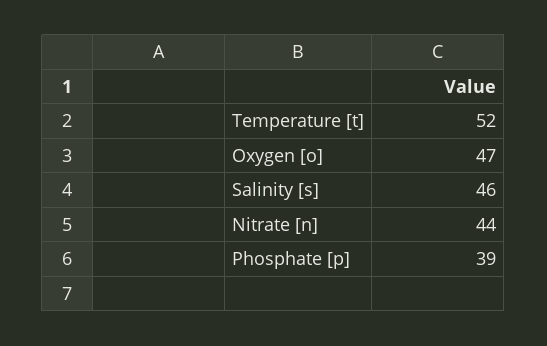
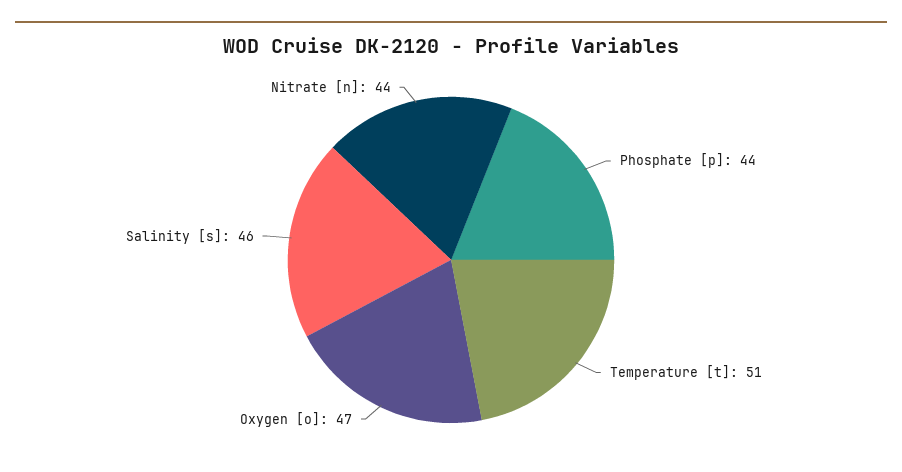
  {
-   "Temperature [t]": 52,
+   "Temperature [t]": 51,
    "Oxygen [o]": 47,
    "Salinity [s]": 46,
    "Nitrate [n]": 44,
-   "Phosphate [p]": 39
+   "Phosphate [p]": 44
  }

